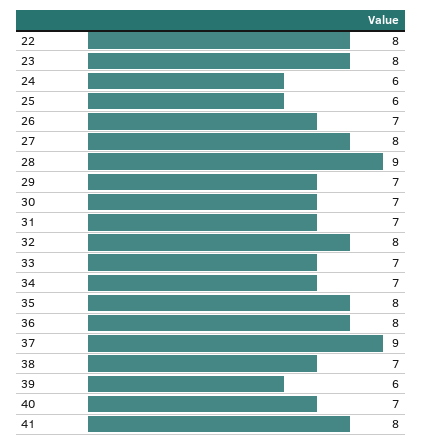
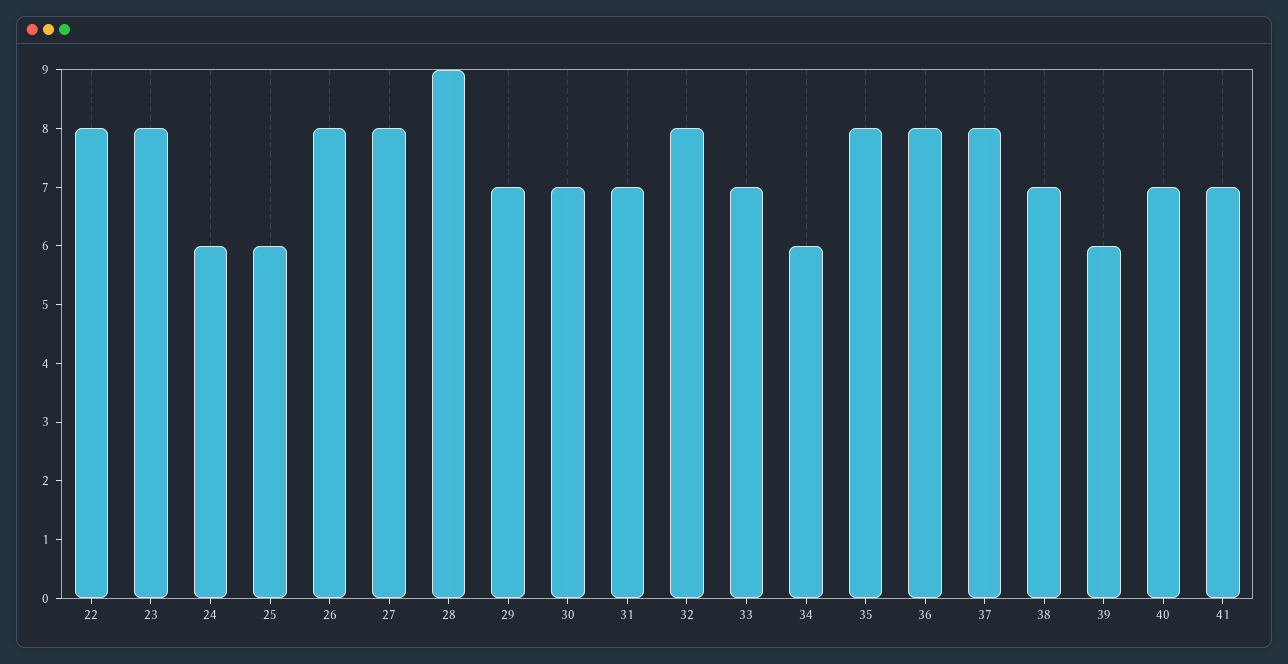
  {
    "22": 8,
    "23": 8,
    "24": 6,
    "25": 6,
-   "26": 7,
+   "26": 8,
    "27": 8,
    "28": 9,
    "29": 7,
    "30": 7,
    "31": 7,
    "32": 8,
    "33": 7,
-   "34": 7,
+   "34": 6,
    "35": 8,
    "36": 8,
-   "37": 9,
+   "37": 8,
    "38": 7,
    "39": 6,
    "40": 7,
-   "41": 8
+   "41": 7
  }

